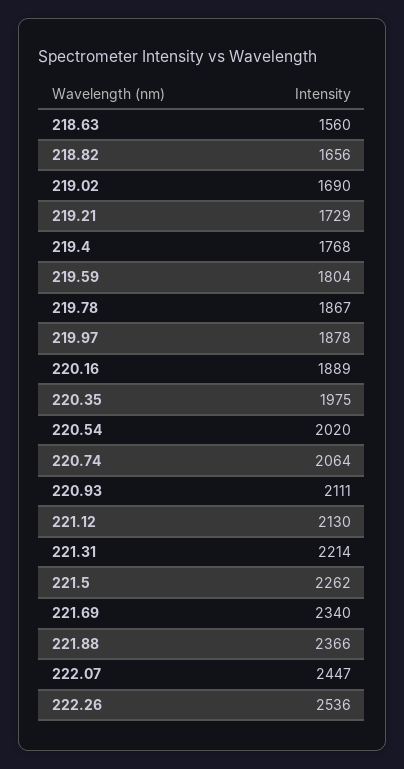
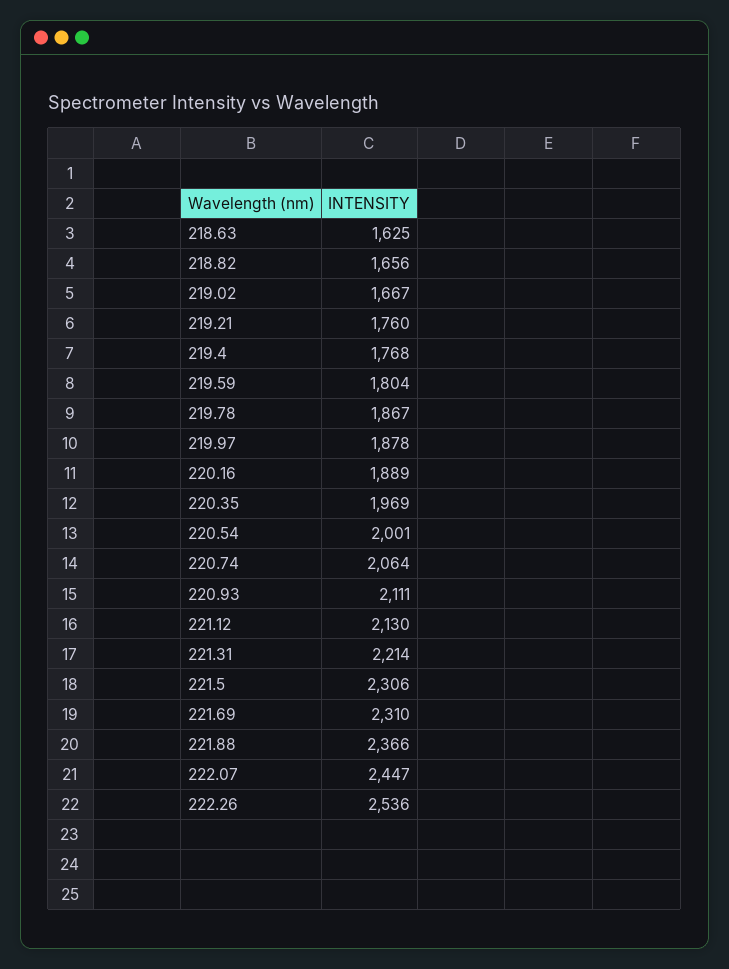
  {
-   "218.63": 1560,
+   "218.63": 1625,
    "218.82": 1656,
-   "219.02": 1690,
+   "219.02": 1667,
-   "219.21": 1729,
+   "219.21": 1760,
    "219.4": 1768,
    "219.59": 1804,
    "219.78": 1867,
    "219.97": 1878,
    "220.16": 1889,
-   "220.35": 1975,
+   "220.35": 1969,
-   "220.54": 2020,
+   "220.54": 2001,
    "220.74": 2064,
    "220.93": 2111,
    "221.12": 2130,
    "221.31": 2214,
-   "221.5": 2262,
+   "221.5": 2306,
-   "221.69": 2340,
+   "221.69": 2310,
    "221.88": 2366,
    "222.07": 2447,
    "222.26": 2536
  }

